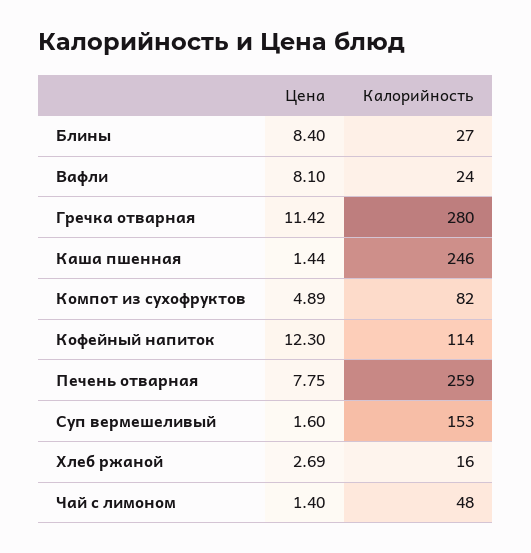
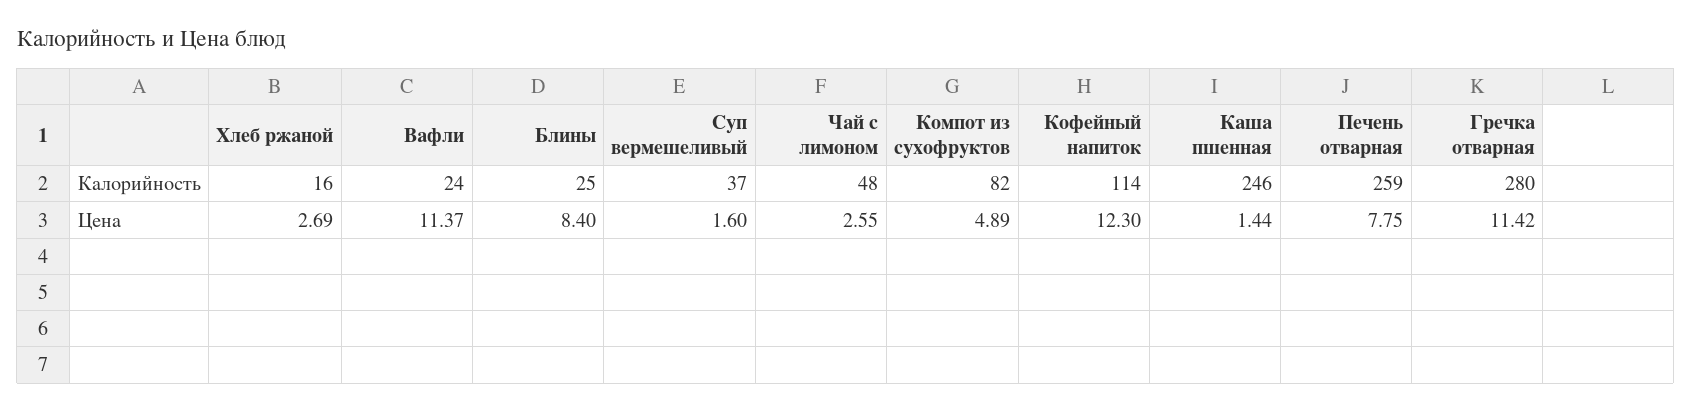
  {
    "Цена": {
      "Блины": 8.4,
-     "Вафли": 8.1,
+     "Вафли": 11.37,
      "Гречка отварная": 11.42,
      "Каша пшенная": 1.44,
      "Компот из сухофруктов": 4.89,
      "Кофейный напиток": 12.3,
      "Печень отварная": 7.75,
      "Суп вермешеливый": 1.6,
      "Хлеб ржаной": 2.69,
-     "Чай с лимоном": 1.4
+     "Чай с лимоном": 2.55
    },
    "Калорийность": {
-     "Блины": 27,
+     "Блины": 25,
      "Вафли": 24,
      "Гречка отварная": 280,
      "Каша пшенная": 246,
      "Компот из сухофруктов": 82,
      "Кофейный напиток": 114,
      "Печень отварная": 259,
-     "Суп вермешеливый": 153,
+     "Суп вермешеливый": 37,
      "Хлеб ржаной": 16,
      "Чай с лимоном": 48
    }
  }

